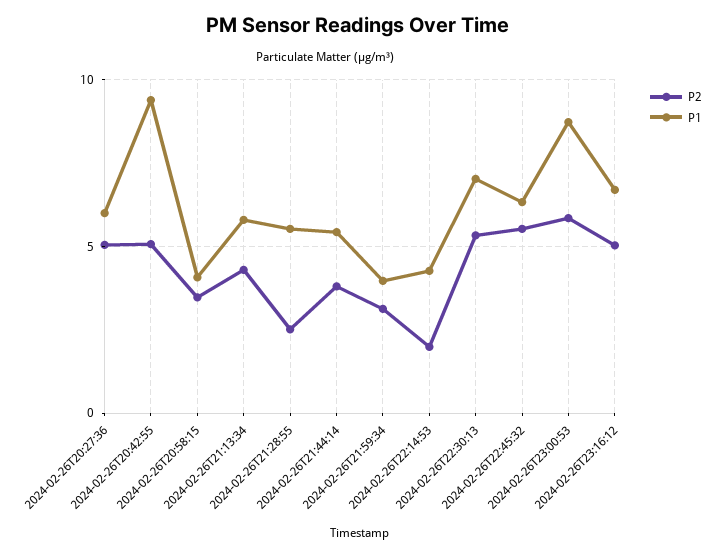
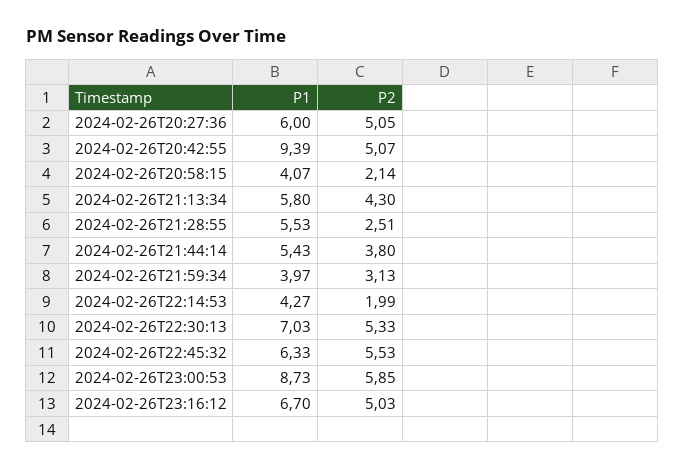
  {
    "P2": {
      "2024-02-26T20:27:36": 5.05,
      "2024-02-26T20:42:55": 5.07,
-     "2024-02-26T20:58:15": 3.5,
+     "2024-02-26T20:58:15": 2.14,
      "2024-02-26T21:13:34": 4.3,
      "2024-02-26T21:28:55": 2.51,
      "2024-02-26T21:44:14": 3.8,
      "2024-02-26T21:59:34": 3.13,
      "2024-02-26T22:14:53": 1.99,
      "2024-02-26T22:30:13": 5.33,
      "2024-02-26T22:45:32": 5.53,
      "2024-02-26T23:00:53": 5.85,
      "2024-02-26T23:16:12": 5.03
    },
    "P1": {
      "2024-02-26T20:27:36": 6,
      "2024-02-26T20:42:55": 9.39,
      "2024-02-26T20:58:15": 4.07,
      "2024-02-26T21:13:34": 5.8,
      "2024-02-26T21:28:55": 5.53,
      "2024-02-26T21:44:14": 5.43,
      "2024-02-26T21:59:34": 3.97,
      "2024-02-26T22:14:53": 4.27,
      "2024-02-26T22:30:13": 7.03,
      "2024-02-26T22:45:32": 6.33,
      "2024-02-26T23:00:53": 8.73,
      "2024-02-26T23:16:12": 6.7
    }
  }

